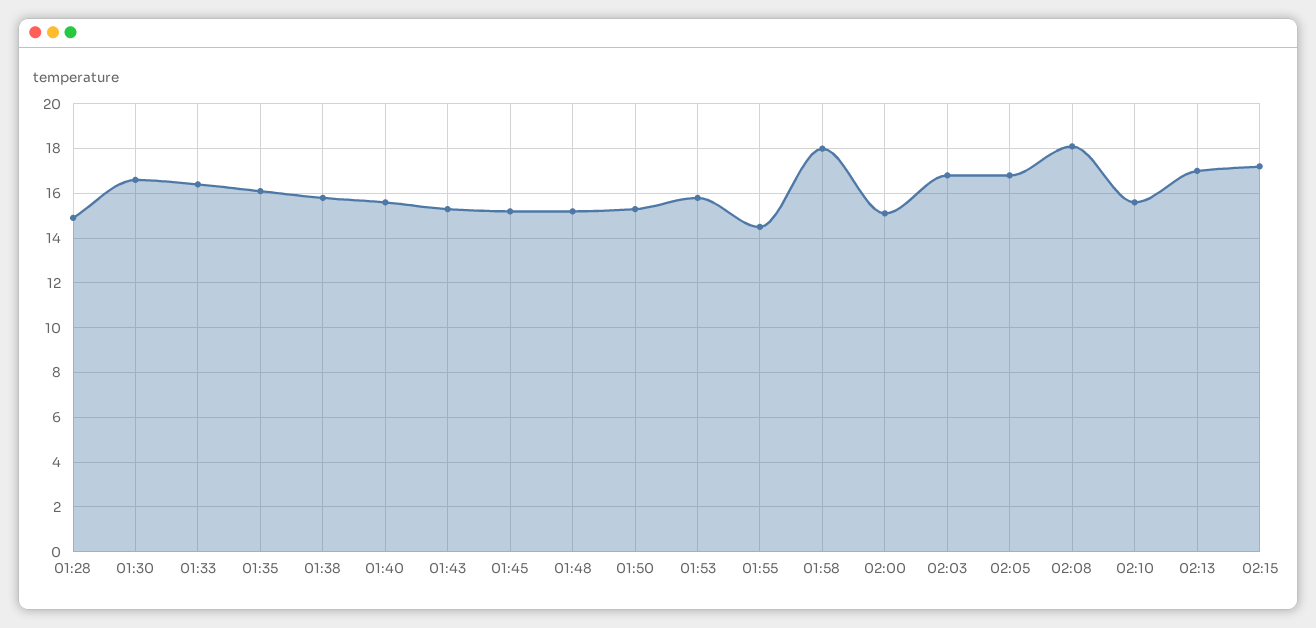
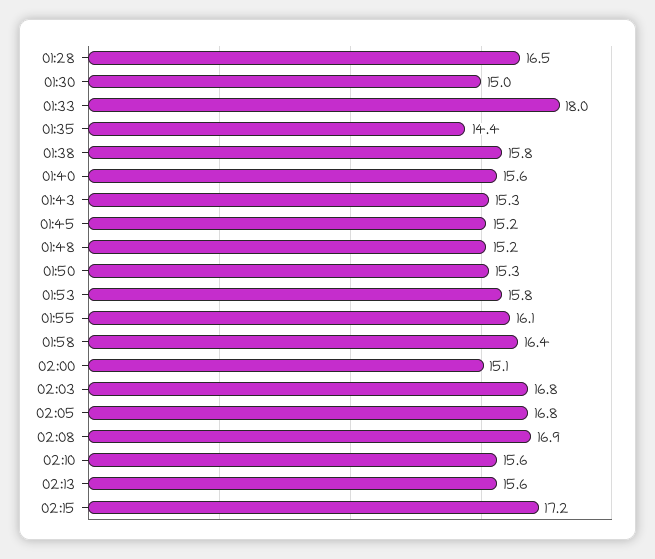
  {
-   "01:28": 15,
+   "01:28": 16.5,
-   "01:30": 16.5,
+   "01:30": 15,
-   "01:33": 16.5,
+   "01:33": 18,
-   "01:35": 16,
+   "01:35": 14.4,
    "01:38": 15.8,
    "01:40": 15.6,
    "01:43": 15.3,
    "01:45": 15.2,
    "01:48": 15.2,
    "01:50": 15.3,
    "01:53": 15.8,
-   "01:55": 14.5,
+   "01:55": 16.1,
-   "01:58": 18,
+   "01:58": 16.4,
    "02:00": 15.1,
    "02:03": 16.8,
    "02:05": 16.8,
-   "02:08": 18,
+   "02:08": 16.9,
    "02:10": 15.6,
-   "02:13": 17,
+   "02:13": 15.6,
    "02:15": 17.2
  }

